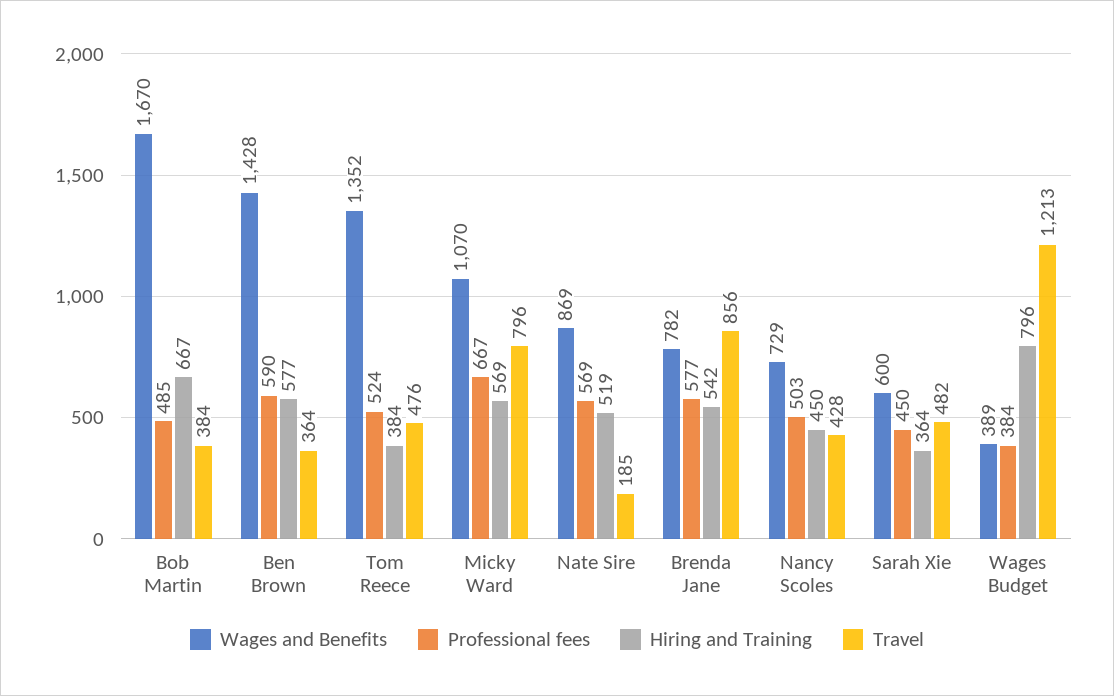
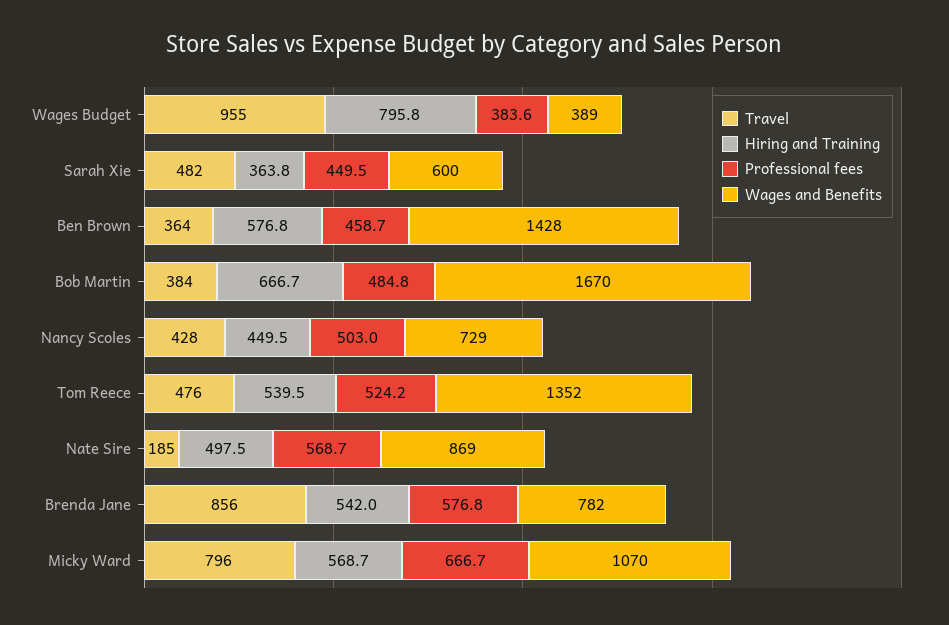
  {
    "Wages and Benefits": {
      "Bob Martin": 1670,
      "Ben Brown": 1428,
      "Tom Reece": 1352,
      "Micky Ward": 1070,
      "Nate Sire": 869,
      "Brenda Jane": 782,
      "Nancy Scoles": 729,
      "Sarah Xie": 600,
      "Wages Budget": 389
    },
    "Professional fees": {
      "Bob Martin": 484.8,
-     "Ben Brown": 590,
+     "Ben Brown": 458.7,
      "Tom Reece": 524.2,
      "Micky Ward": 666.7,
      "Nate Sire": 568.7,
      "Brenda Jane": 576.8,
      "Nancy Scoles": 503,
      "Sarah Xie": 449.5,
      "Wages Budget": 383.6
    },
    "Hiring and Training": {
      "Bob Martin": 666.7,
      "Ben Brown": 576.8,
-     "Tom Reece": 384,
+     "Tom Reece": 539.5,
      "Micky Ward": 568.7,
-     "Nate Sire": 519,
+     "Nate Sire": 497.5,
      "Brenda Jane": 542,
      "Nancy Scoles": 449.5,
      "Sarah Xie": 363.8,
      "Wages Budget": 795.8
    },
    "Travel": {
      "Bob Martin": 384,
      "Ben Brown": 364,
      "Tom Reece": 476,
      "Micky Ward": 796,
      "Nate Sire": 185,
      "Brenda Jane": 856,
      "Nancy Scoles": 428,
      "Sarah Xie": 482,
-     "Wages Budget": 1213
+     "Wages Budget": 955
    }
  }

